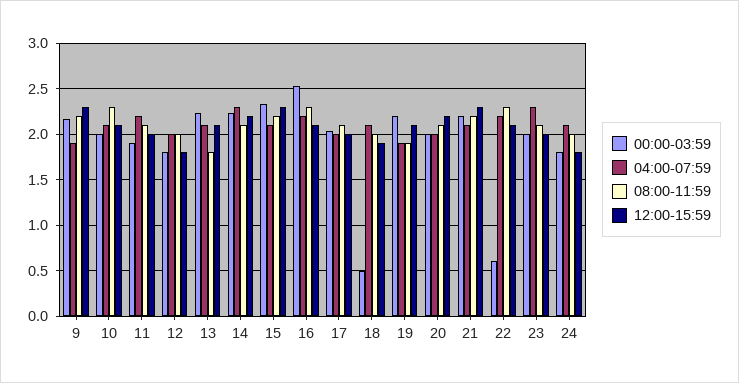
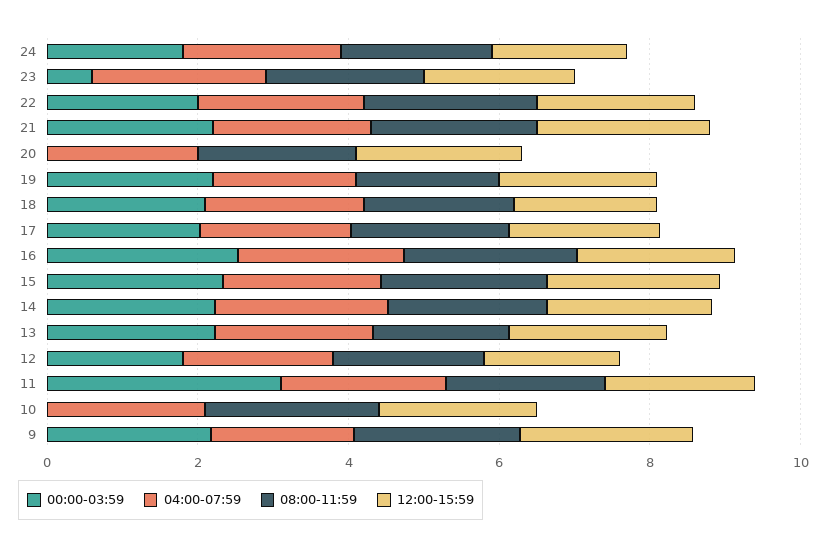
  {
    "00:00-03:59": {
      "9": 2.2,
-     "10": 2,
+     "10": 0,
-     "11": 1.9,
+     "11": 3,
      "12": 1.8,
      "13": 2.2,
      "14": 2.2,
      "15": 2.3,
      "16": 2.5,
      "17": 2,
-     "18": 0.5,
+     "18": 2,
      "19": 2.2,
-     "20": 2,
+     "20": 0,
      "21": 2.2,
-     "22": 0.6,
+     "22": 2,
-     "23": 2,
+     "23": 0.5,
      "24": 1.8
    },
    "04:00-07:59": {
      "9": 1.9,
      "10": 2.1,
      "11": 2.2,
      "12": 2,
      "13": 2.1,
      "14": 2.3,
      "15": 2.1,
      "16": 2.2,
      "17": 2,
      "18": 2.1,
      "19": 1.9,
      "20": 2,
      "21": 2.1,
      "22": 2.2,
      "23": 2.3,
      "24": 2.1
    },
    "08:00-11:59": {
      "9": 2.2,
      "10": 2.3,
      "11": 2.1,
      "12": 2,
      "13": 1.8,
      "14": 2.1,
      "15": 2.2,
      "16": 2.3,
      "17": 2.1,
      "18": 2,
      "19": 1.9,
      "20": 2.1,
      "21": 2.2,
      "22": 2.3,
      "23": 2.1,
      "24": 2
    },
    "12:00-15:59": {
      "9": 2.3,
      "10": 2.1,
      "11": 2,
      "12": 1.8,
      "13": 2.1,
      "14": 2.2,
      "15": 2.3,
      "16": 2.1,
      "17": 2,
      "18": 1.9,
      "19": 2.1,
      "20": 2.2,
      "21": 2.3,
      "22": 2.1,
      "23": 2,
      "24": 1.8
    }
  }

